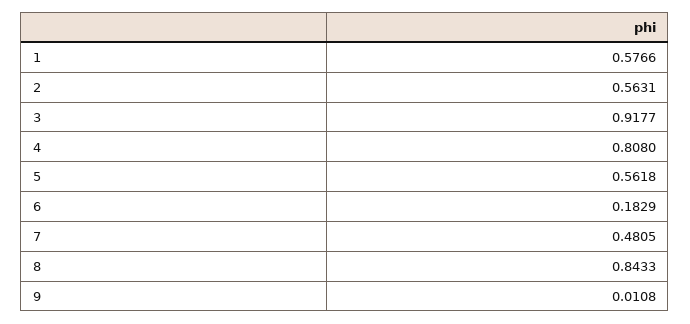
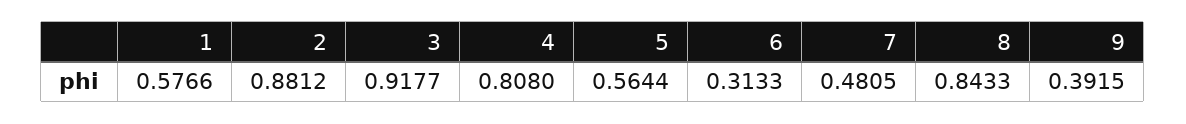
  {
    "1": 0.5766,
-   "2": 0.5631,
+   "2": 0.8812,
    "3": 0.9177,
    "4": 0.808,
-   "5": 0.5618,
+   "5": 0.5644,
-   "6": 0.1829,
+   "6": 0.3133,
    "7": 0.4805,
    "8": 0.8433,
-   "9": 0.0108
+   "9": 0.3915
  }

